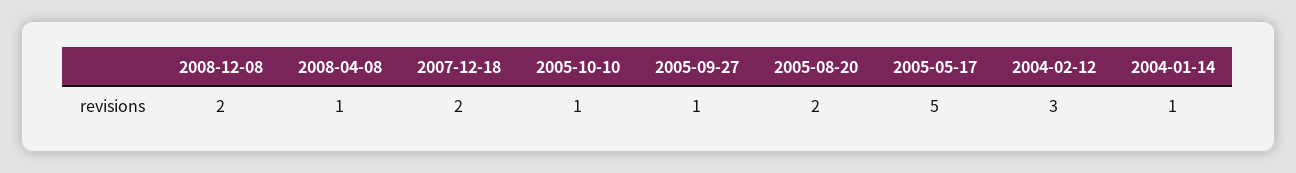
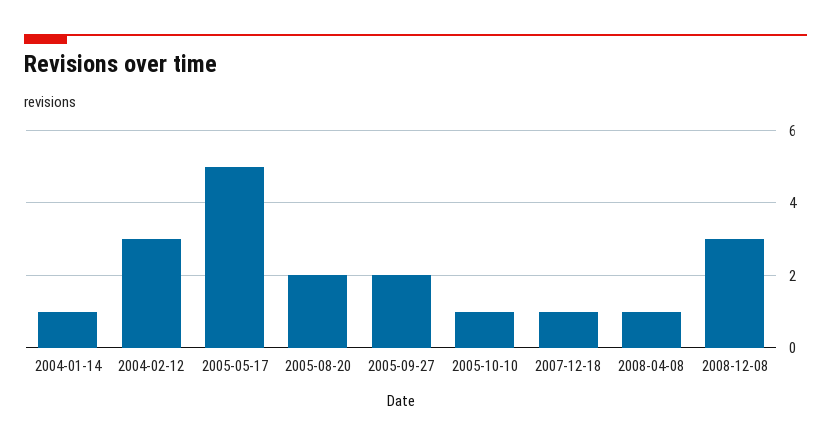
  {
-   "2008-12-08": 2,
+   "2008-12-08": 3,
    "2008-04-08": 1,
-   "2007-12-18": 2,
+   "2007-12-18": 1,
    "2005-10-10": 1,
-   "2005-09-27": 1,
+   "2005-09-27": 2,
    "2005-08-20": 2,
    "2005-05-17": 5,
    "2004-02-12": 3,
    "2004-01-14": 1
  }

